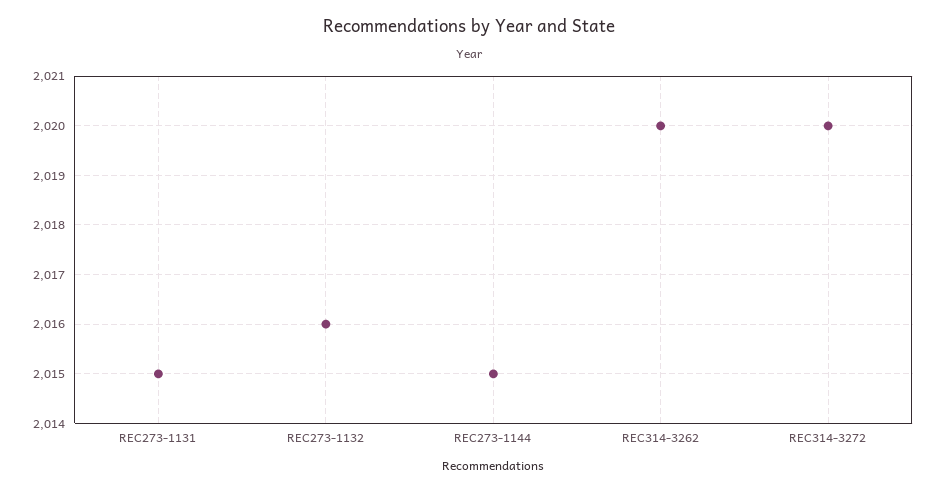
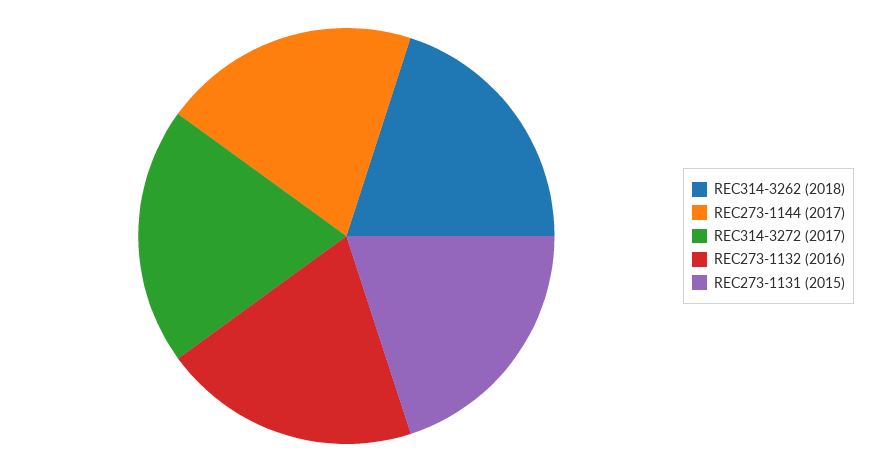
  {
    "REC273-1131": 2015,
    "REC273-1132": 2016,
-   "REC273-1144": 2015,
+   "REC273-1144": 2017,
-   "REC314-3262": 2020,
+   "REC314-3262": 2018,
-   "REC314-3272": 2020
+   "REC314-3272": 2017
  }

